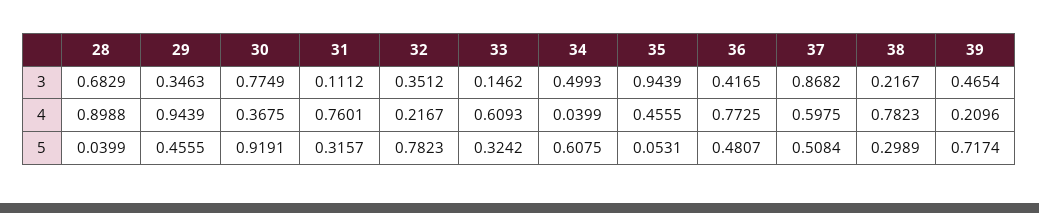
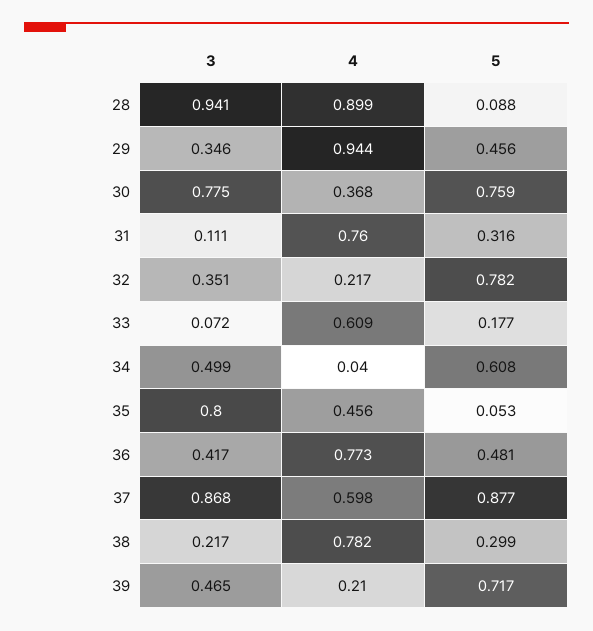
  {
    "28": {
-     "3": 0.6829,
+     "3": 0.941,
      "4": 0.8988,
-     "5": 0.0399
+     "5": 0.088
    },
    "29": {
      "3": 0.3463,
      "4": 0.9439,
      "5": 0.4555
    },
    "30": {
      "3": 0.7749,
      "4": 0.3675,
-     "5": 0.9191
+     "5": 0.759
    },
    "31": {
      "3": 0.1112,
      "4": 0.7601,
      "5": 0.3157
    },
    "32": {
      "3": 0.3512,
      "4": 0.2167,
      "5": 0.7823
    },
    "33": {
-     "3": 0.1462,
+     "3": 0.072,
      "4": 0.6093,
-     "5": 0.3242
+     "5": 0.177
    },
    "34": {
      "3": 0.4993,
      "4": 0.0399,
      "5": 0.6075
    },
    "35": {
-     "3": 0.9439,
+     "3": 0.8,
      "4": 0.4555,
      "5": 0.0531
    },
    "36": {
      "3": 0.4165,
      "4": 0.7725,
      "5": 0.4807
    },
    "37": {
      "3": 0.8682,
      "4": 0.5975,
-     "5": 0.5084
+     "5": 0.877
    },
    "38": {
      "3": 0.2167,
      "4": 0.7823,
      "5": 0.2989
    },
    "39": {
      "3": 0.4654,
      "4": 0.2096,
      "5": 0.7174
    }
  }

